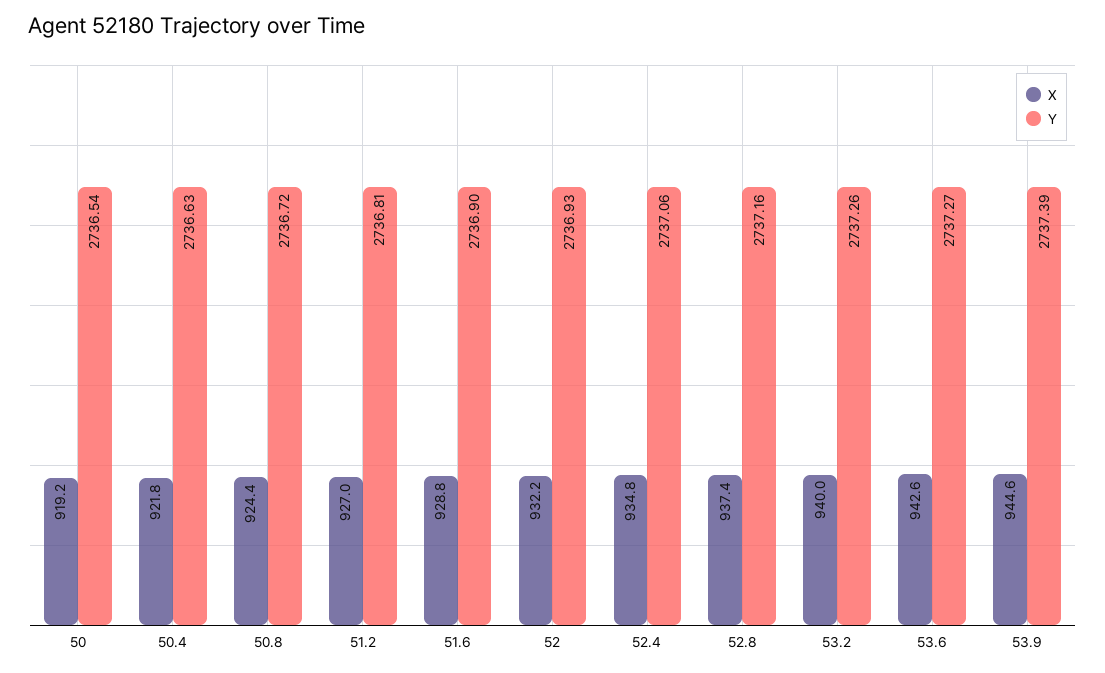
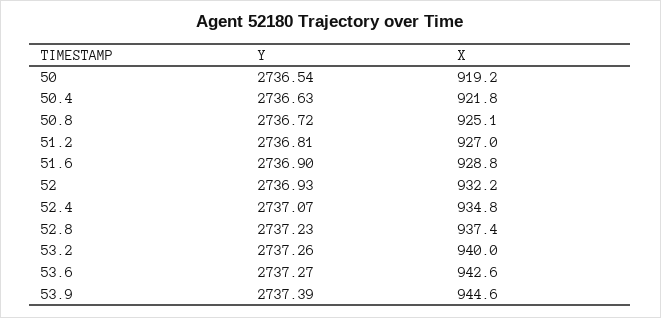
  {
    "X": {
      "50": 919.2,
      "50.4": 921.8,
-     "50.8": 924.4,
+     "50.8": 925.1,
      "51.2": 927,
      "51.6": 928.8,
      "52": 932.2,
      "52.4": 934.8,
      "52.8": 937.4,
      "53.2": 940,
      "53.6": 942.6,
      "53.9": 944.6
    },
    "Y": {
      "50": 2736.54,
      "50.4": 2736.63,
      "50.8": 2736.72,
      "51.2": 2736.81,
      "51.6": 2736.9,
      "52": 2736.93,
-     "52.4": 2737.06,
+     "52.4": 2737.07,
-     "52.8": 2737.16,
+     "52.8": 2737.23,
      "53.2": 2737.26,
      "53.6": 2737.27,
      "53.9": 2737.39
    }
  }

